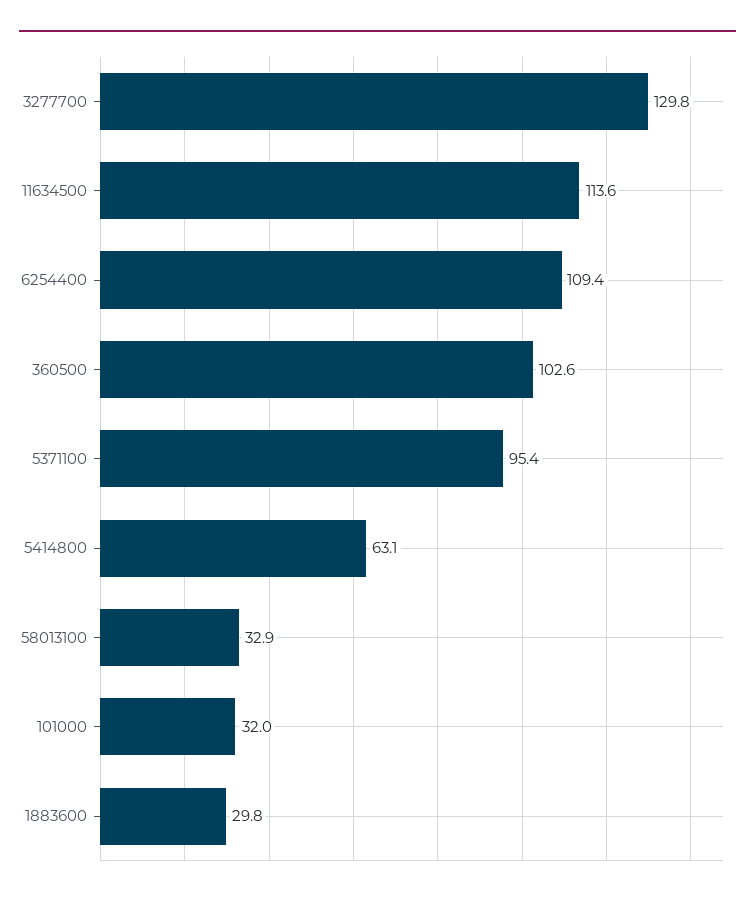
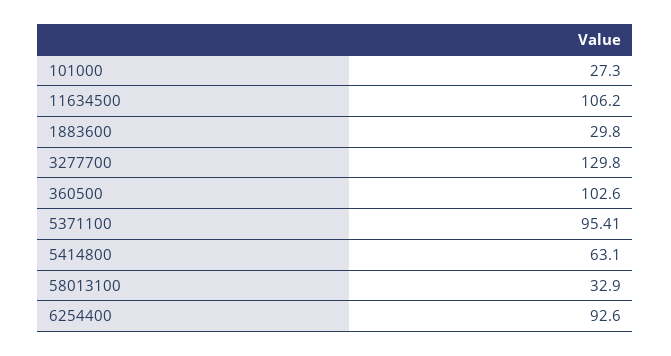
  {
    "3277700": 129.8,
-   "11634500": 113.6,
+   "11634500": 106.2,
-   "6254400": 109.4,
+   "6254400": 92.6,
    "360500": 102.6,
    "5371100": 95.41,
    "5414800": 63.1,
    "58013100": 32.9,
-   "101000": 32,
+   "101000": 27.3,
    "1883600": 29.8
  }

